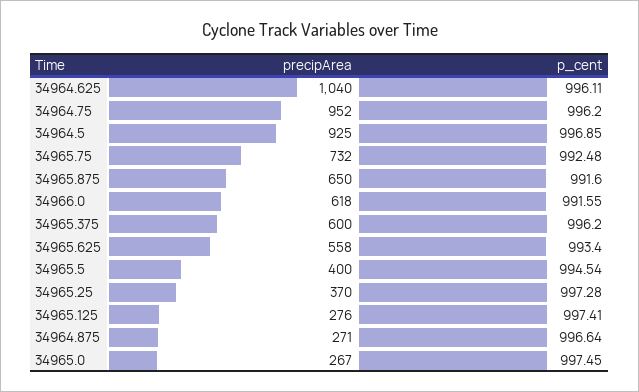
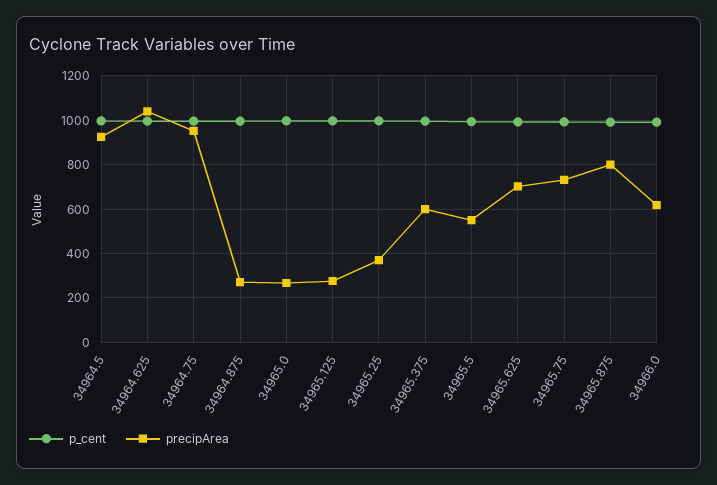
  {
    "precipArea": {
      "34964.625": 1040,
      "34964.75": 952,
      "34964.5": 925,
      "34965.75": 732,
-     "34965.875": 650,
+     "34965.875": 800,
      "34966.0": 618,
      "34965.375": 600,
-     "34965.625": 558,
+     "34965.625": 700,
-     "34965.5": 400,
+     "34965.5": 550,
      "34965.25": 370,
      "34965.125": 276,
      "34964.875": 271,
      "34965.0": 267
    },
    "p_cent": {
      "34964.625": 996.11,
      "34964.75": 996.2,
      "34964.5": 996.85,
      "34965.75": 992.48,
      "34965.875": 991.6,
      "34966.0": 991.55,
      "34965.375": 996.2,
      "34965.625": 993.4,
      "34965.5": 994.54,
      "34965.25": 997.28,
      "34965.125": 997.41,
      "34964.875": 996.64,
      "34965.0": 997.45
    }
  }

